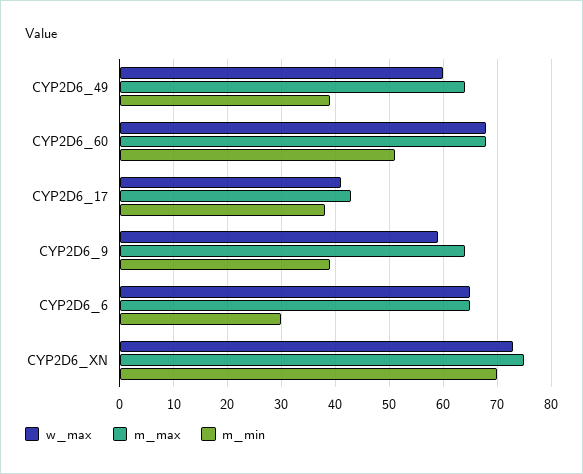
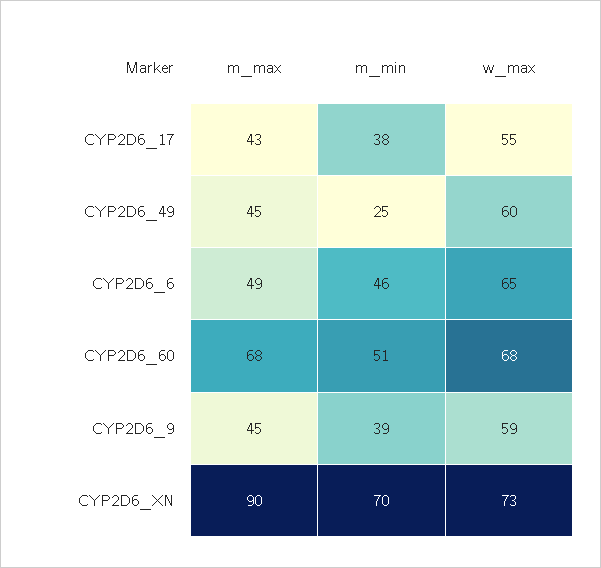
  {
    "w_max": {
      "CYP2D6_49": 60,
      "CYP2D6_60": 68,
-     "CYP2D6_17": 40,
+     "CYP2D6_17": 55,
      "CYP2D6_9": 59,
      "CYP2D6_6": 65,
      "CYP2D6_XN": 73
    },
    "m_max": {
-     "CYP2D6_49": 65,
+     "CYP2D6_49": 45,
      "CYP2D6_60": 68,
      "CYP2D6_17": 43,
-     "CYP2D6_9": 65,
+     "CYP2D6_9": 45,
-     "CYP2D6_6": 65,
+     "CYP2D6_6": 49,
-     "CYP2D6_XN": 75
+     "CYP2D6_XN": 90
    },
    "m_min": {
-     "CYP2D6_49": 40,
+     "CYP2D6_49": 25,
      "CYP2D6_60": 51,
      "CYP2D6_17": 38,
      "CYP2D6_9": 39,
-     "CYP2D6_6": 30,
+     "CYP2D6_6": 46,
      "CYP2D6_XN": 70
    }
  }

